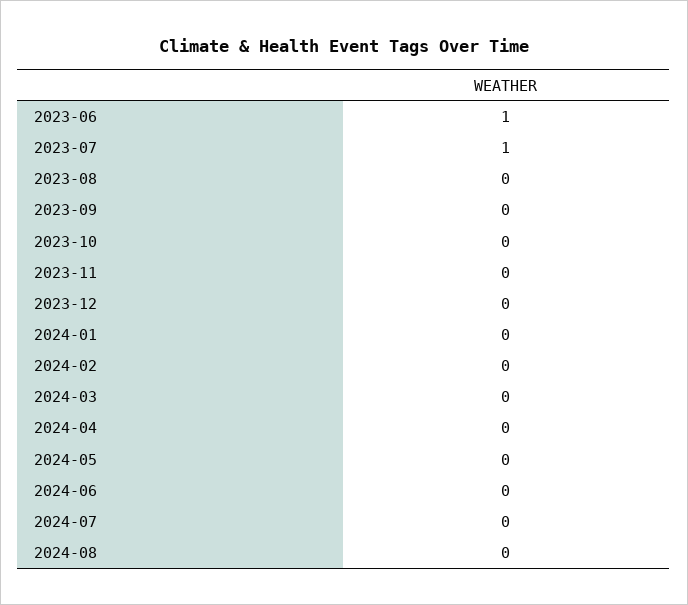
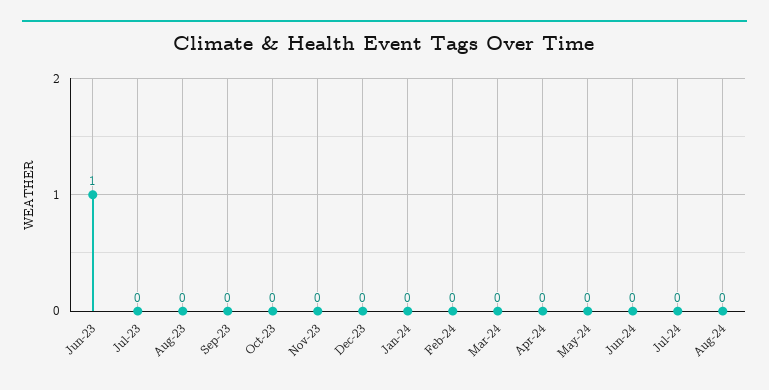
  {
    "2023-06": 1,
-   "2023-07": 1,
+   "2023-07": 0,
    "2023-08": 0,
    "2023-09": 0,
    "2023-10": 0,
    "2023-11": 0,
    "2023-12": 0,
    "2024-01": 0,
    "2024-02": 0,
    "2024-03": 0,
    "2024-04": 0,
    "2024-05": 0,
    "2024-06": 0,
    "2024-07": 0,
    "2024-08": 0
  }

